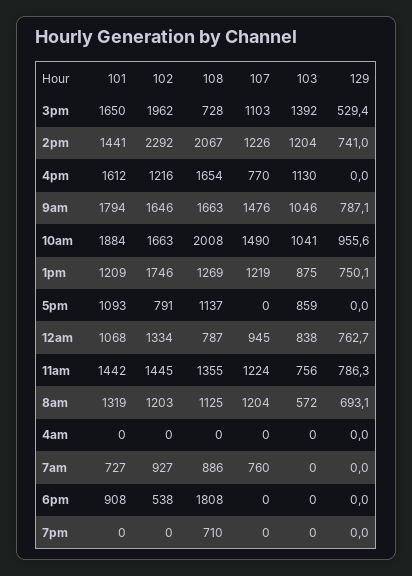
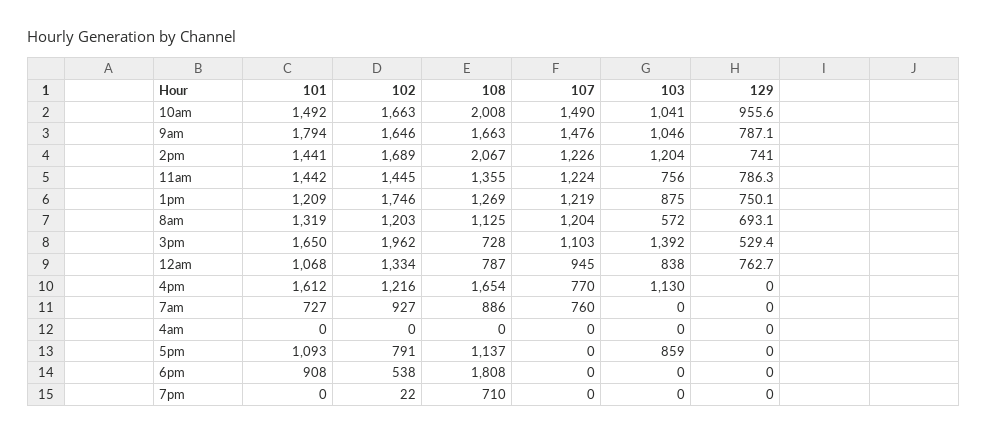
  {
    "101": {
      "3pm": 1650,
      "2pm": 1441,
      "4pm": 1612,
      "9am": 1794,
-     "10am": 1884,
+     "10am": 1492,
      "1pm": 1209,
      "5pm": 1093,
      "12am": 1068,
      "11am": 1442,
      "8am": 1319,
      "4am": 0,
      "7am": 727,
      "6pm": 908,
      "7pm": 0
    },
    "102": {
      "3pm": 1962,
-     "2pm": 2292,
+     "2pm": 1689,
      "4pm": 1216,
      "9am": 1646,
      "10am": 1663,
      "1pm": 1746,
      "5pm": 791,
      "12am": 1334,
      "11am": 1445,
      "8am": 1203,
      "4am": 0,
      "7am": 927,
      "6pm": 538,
-     "7pm": 0
+     "7pm": 22
    },
    "108": {
      "3pm": 728,
      "2pm": 2067,
      "4pm": 1654,
      "9am": 1663,
      "10am": 2008,
      "1pm": 1269,
      "5pm": 1137,
      "12am": 787,
      "11am": 1355,
      "8am": 1125,
      "4am": 0,
      "7am": 886,
      "6pm": 1808,
      "7pm": 710
    },
    "107": {
      "3pm": 1103,
      "2pm": 1226,
      "4pm": 770,
      "9am": 1476,
      "10am": 1490,
      "1pm": 1219,
      "5pm": 0,
      "12am": 945,
      "11am": 1224,
      "8am": 1204,
      "4am": 0,
      "7am": 760,
      "6pm": 0,
      "7pm": 0
    },
    "103": {
      "3pm": 1392,
      "2pm": 1204,
      "4pm": 1130,
      "9am": 1046,
      "10am": 1041,
      "1pm": 875,
      "5pm": 859,
      "12am": 838,
      "11am": 756,
      "8am": 572,
      "4am": 0,
      "7am": 0,
      "6pm": 0,
      "7pm": 0
    },
    "129": {
      "3pm": 529.4,
      "2pm": 741,
      "4pm": 0,
      "9am": 787.1,
      "10am": 955.6,
      "1pm": 750.1,
      "5pm": 0,
      "12am": 762.7,
      "11am": 786.3,
      "8am": 693.1,
      "4am": 0,
      "7am": 0,
      "6pm": 0,
      "7pm": 0
    }
  }

